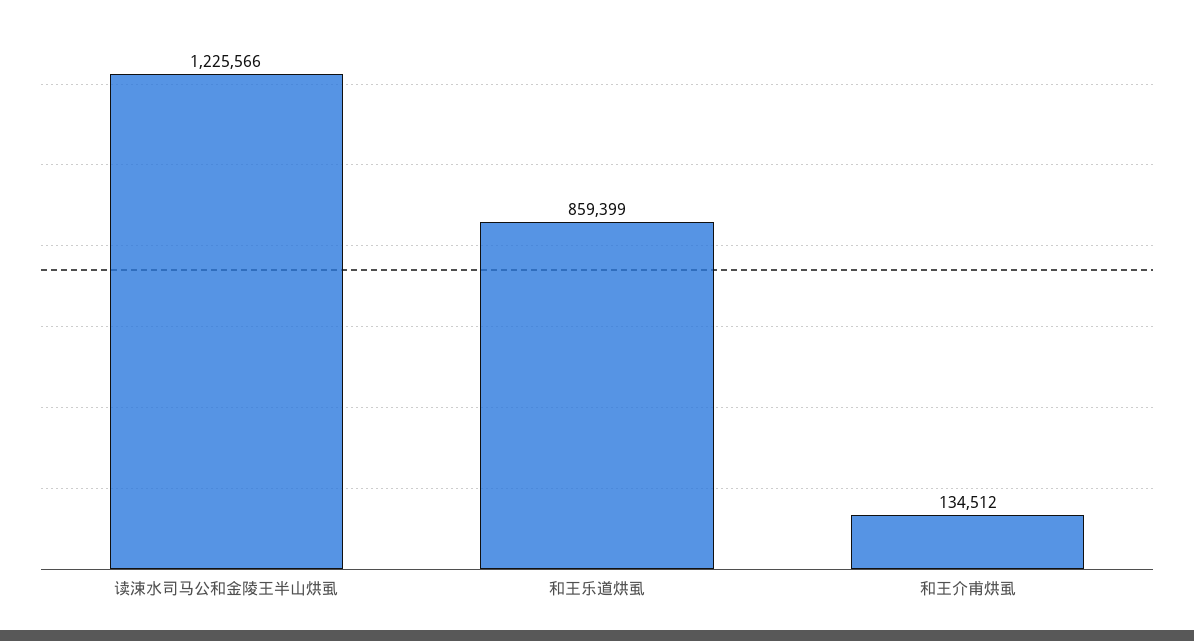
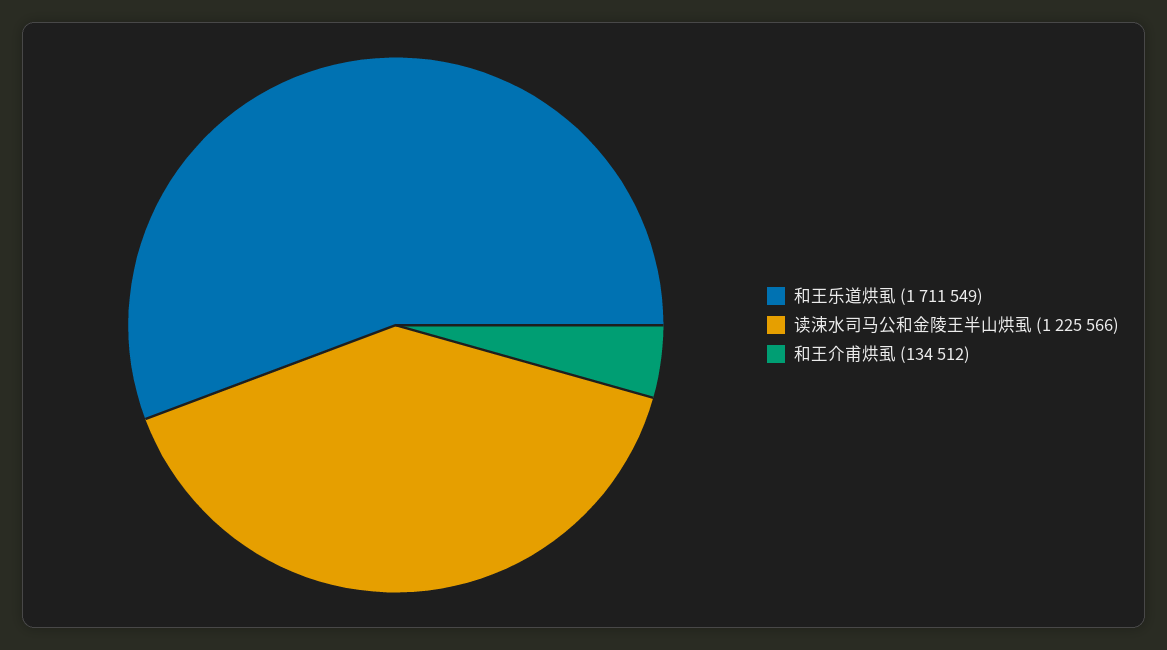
  {
    "读涑水司马公和金陵王半山烘虱": 1225566,
-   "和王乐道烘虱": 859399,
+   "和王乐道烘虱": 1711549,
    "和王介甫烘虱": 134512
  }

